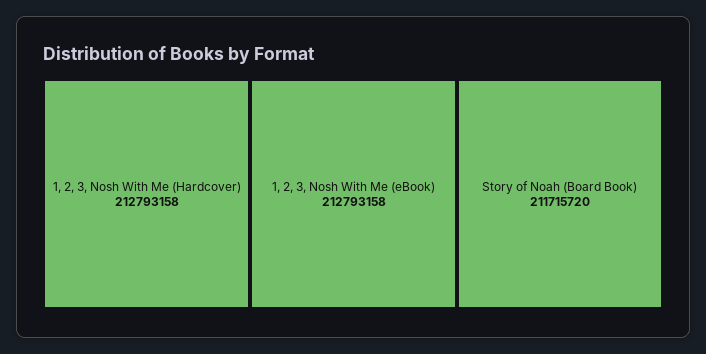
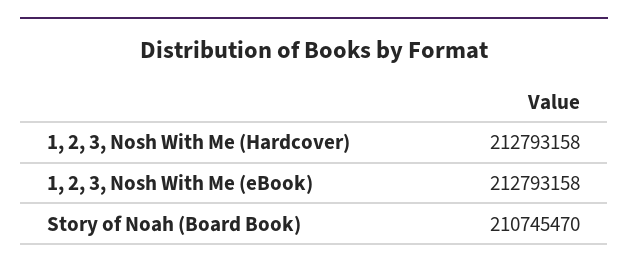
  {
    "1, 2, 3, Nosh With Me (Hardcover)": 212793158,
    "1, 2, 3, Nosh With Me (eBook)": 212793158,
-   "Story of Noah (Board Book)": 211715720
+   "Story of Noah (Board Book)": 210745470
  }

